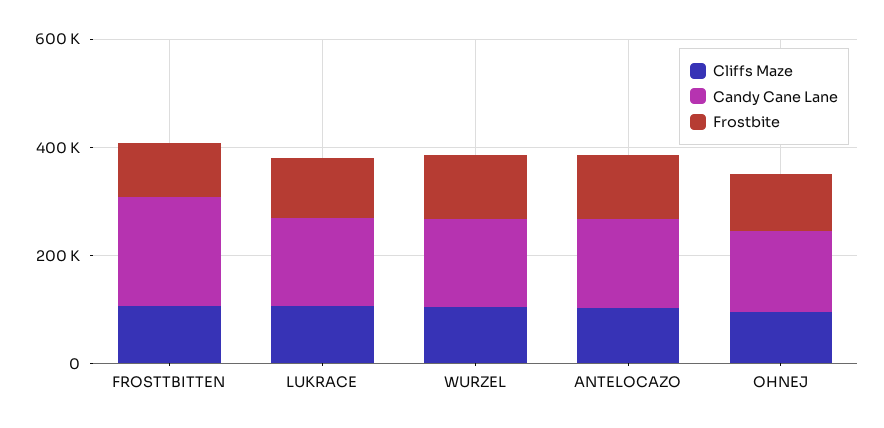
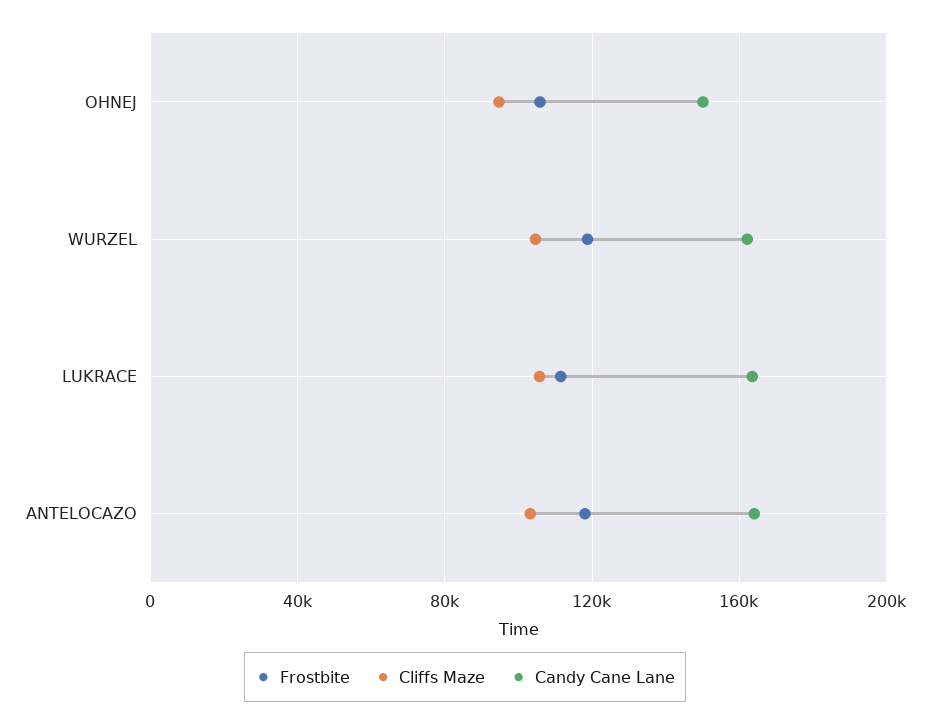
  {
    "Cliffs Maze": {
-     "FROSTTBITTEN": 100000,
      "LUKRACE": 105000,
      "WURZEL": 105000,
      "ANTELOCAZO": 105000,
      "OHNEJ": 95000
    },
    "Candy Cane Lane": {
-     "FROSTTBITTEN": 200000,
      "LUKRACE": 165000,
      "WURZEL": 160000,
      "ANTELOCAZO": 165000,
      "OHNEJ": 150000
    },
    "Frostbite": {
-     "FROSTTBITTEN": 100000,
      "LUKRACE": 110000,
      "WURZEL": 120000,
      "ANTELOCAZO": 120000,
      "OHNEJ": 105000
    }
  }

